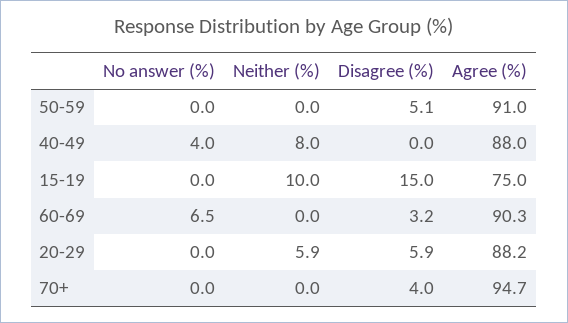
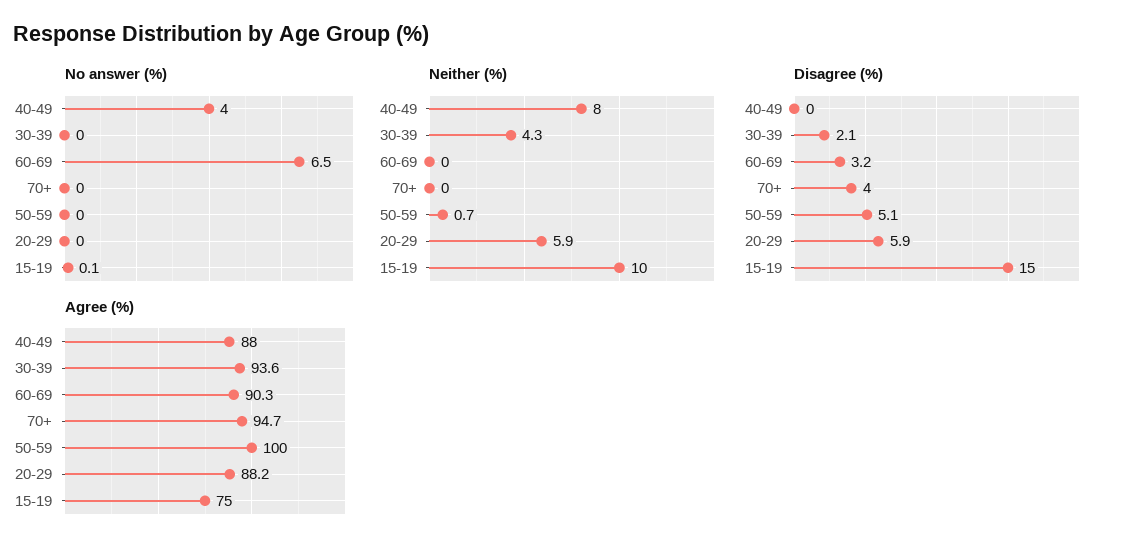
  {
    "No answer (%)": {
      "50-59": 0,
      "40-49": 4,
-     "15-19": 0,
+     "15-19": 0.1,
      "60-69": 6.5,
      "20-29": 0,
-     "70+": 0
+     "70+": 0,
+     "30-39": 0
    },
    "Neither (%)": {
-     "50-59": 0,
+     "50-59": 0.7,
      "40-49": 8,
      "15-19": 10,
      "60-69": 0,
      "20-29": 5.9,
-     "70+": 0
+     "70+": 0,
+     "30-39": 4.3
    },
    "Disagree (%)": {
      "50-59": 5.1,
      "40-49": 0,
      "15-19": 15,
      "60-69": 3.2,
      "20-29": 5.9,
-     "70+": 4
+     "70+": 4,
+     "30-39": 2.1
    },
    "Agree (%)": {
-     "50-59": 91,
+     "50-59": 100,
      "40-49": 88,
      "15-19": 75,
      "60-69": 90.3,
      "20-29": 88.2,
-     "70+": 94.7
+     "70+": 94.7,
+     "30-39": 93.6
    }
  }

